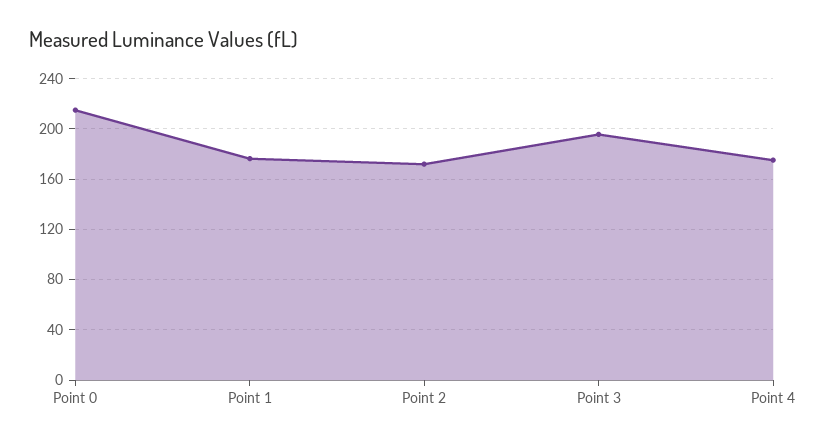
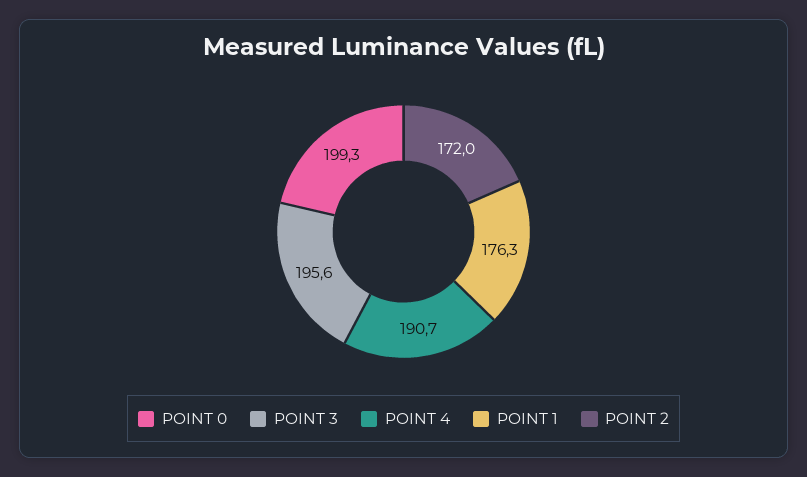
  {
-   "Point 0": 215,
+   "Point 0": 199.3,
    "Point 1": 176.3,
    "Point 2": 172,
    "Point 3": 195.6,
-   "Point 4": 175
+   "Point 4": 190.7
  }

